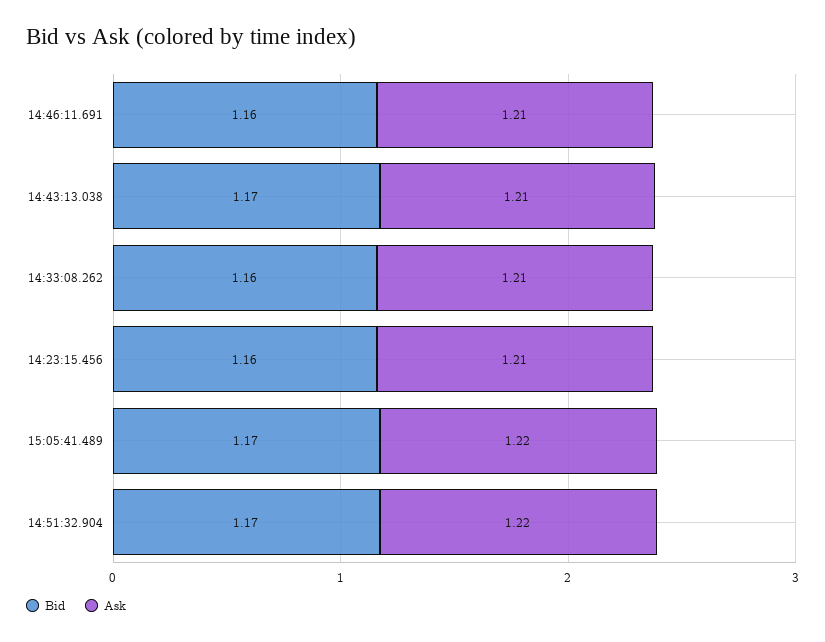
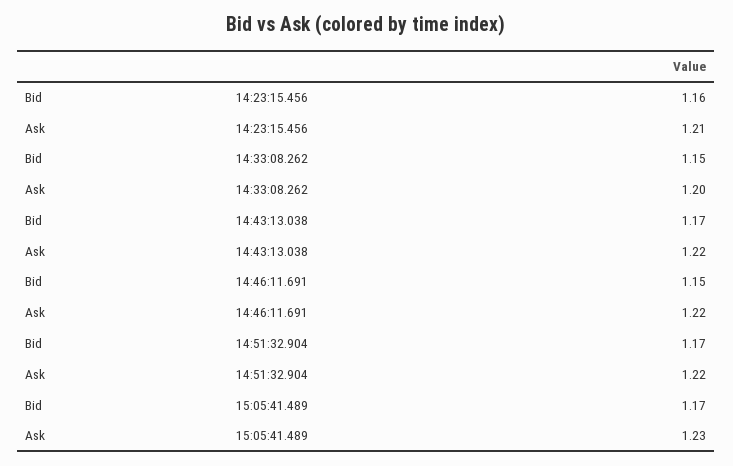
  {
    "Bid": {
-     "14:46:11.691": 1.16,
+     "14:46:11.691": 1.15,
      "14:43:13.038": 1.17,
-     "14:33:08.262": 1.16,
+     "14:33:08.262": 1.15,
      "14:23:15.456": 1.16,
      "15:05:41.489": 1.17,
      "14:51:32.904": 1.17
    },
    "Ask": {
-     "14:46:11.691": 1.21,
+     "14:46:11.691": 1.22,
-     "14:43:13.038": 1.21,
+     "14:43:13.038": 1.22,
-     "14:33:08.262": 1.21,
+     "14:33:08.262": 1.2,
      "14:23:15.456": 1.21,
-     "15:05:41.489": 1.22,
+     "15:05:41.489": 1.23,
      "14:51:32.904": 1.22
    }
  }

